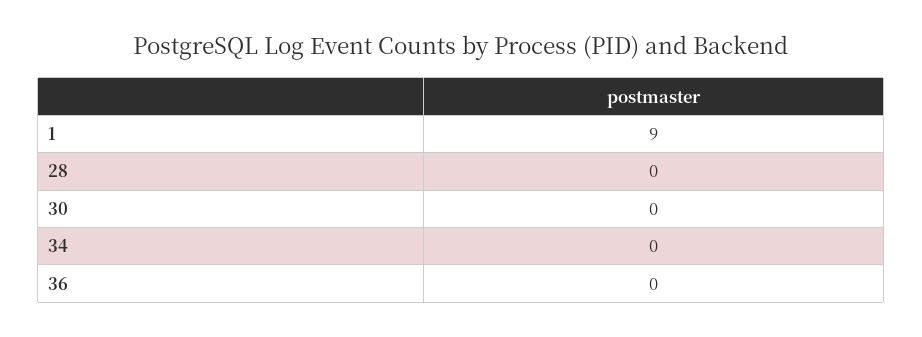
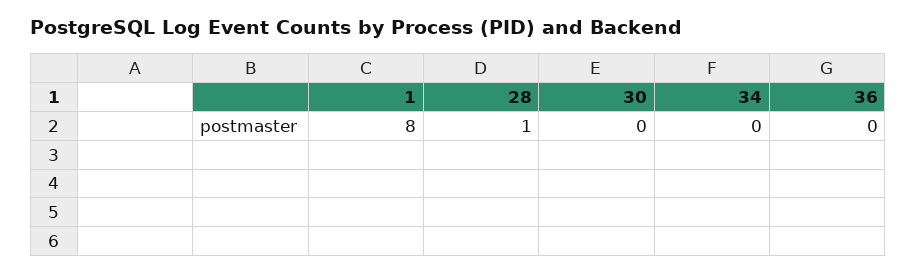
  {
-   "1": 9,
+   "1": 8,
-   "28": 0,
+   "28": 1,
    "30": 0,
    "34": 0,
    "36": 0
  }

